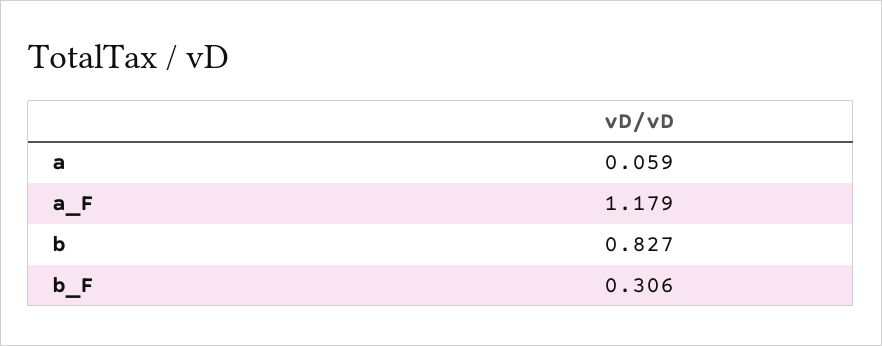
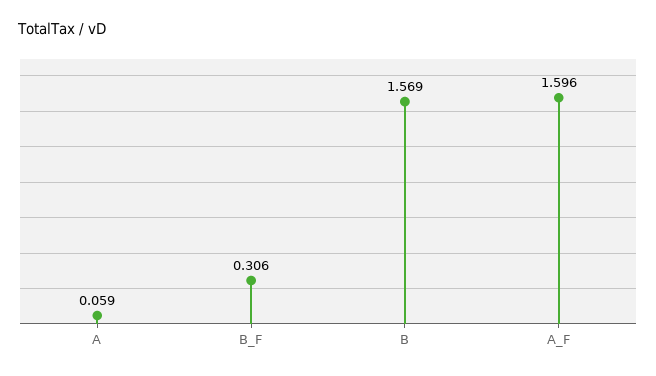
  {
    "a": 0.059,
-   "a_F": 1.179,
+   "a_F": 1.596,
-   "b": 0.827,
+   "b": 1.569,
    "b_F": 0.306
  }

